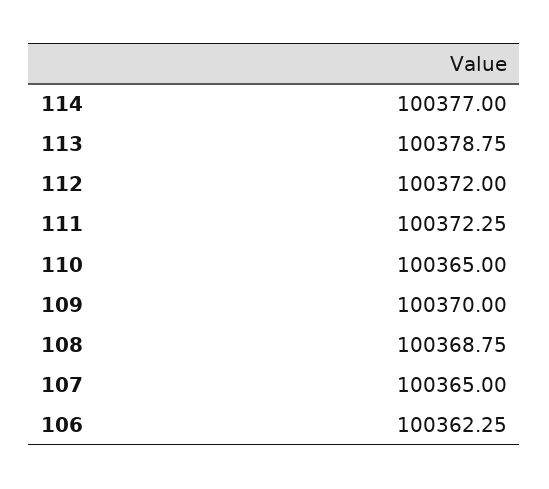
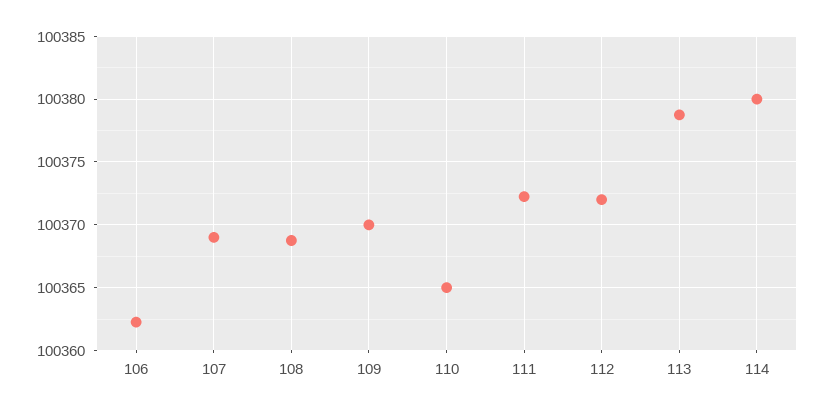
  {
-   "114": 100377,
+   "114": 100380,
    "113": 100378.75,
    "112": 100372,
    "111": 100372.25,
    "110": 100365,
    "109": 100370,
    "108": 100368.75,
-   "107": 100365,
+   "107": 100369,
    "106": 100362.25
  }

